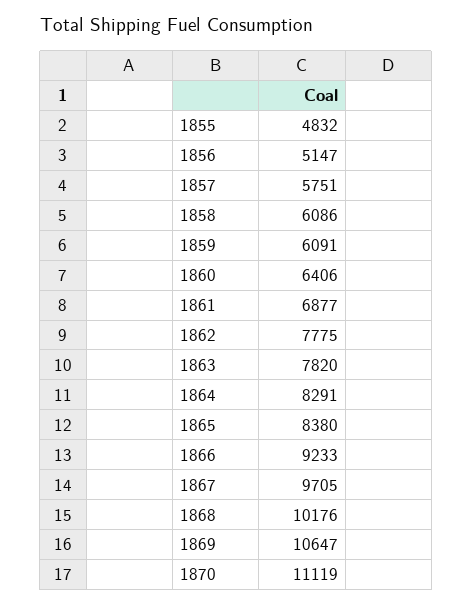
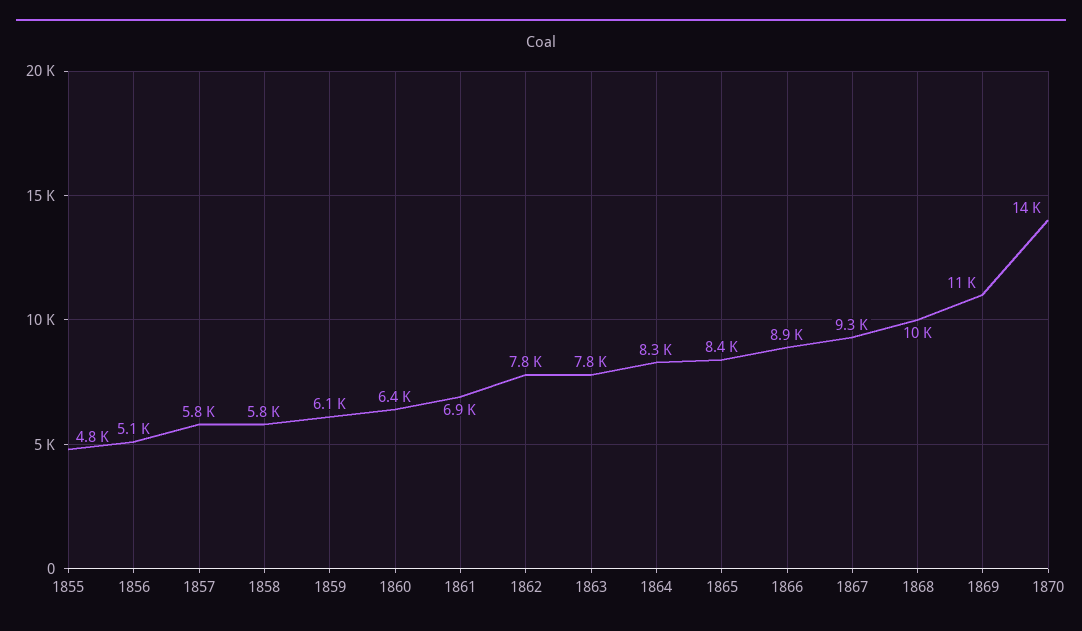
  {
    "1855": 4832,
    "1856": 5147,
    "1857": 5751,
-   "1858": 6086,
+   "1858": 5800,
    "1859": 6091,
    "1860": 6406,
    "1861": 6877,
    "1862": 7775,
    "1863": 7820,
    "1864": 8291,
    "1865": 8380,
-   "1866": 9233,
+   "1866": 8900,
-   "1867": 9705,
+   "1867": 9300,
    "1868": 10176,
    "1869": 10647,
-   "1870": 11119
+   "1870": 14000
  }

